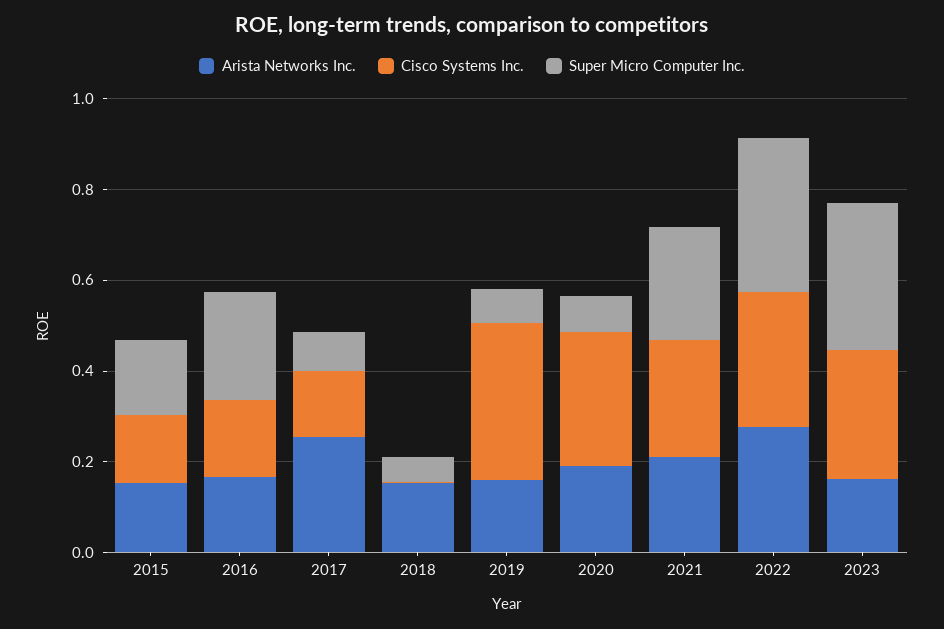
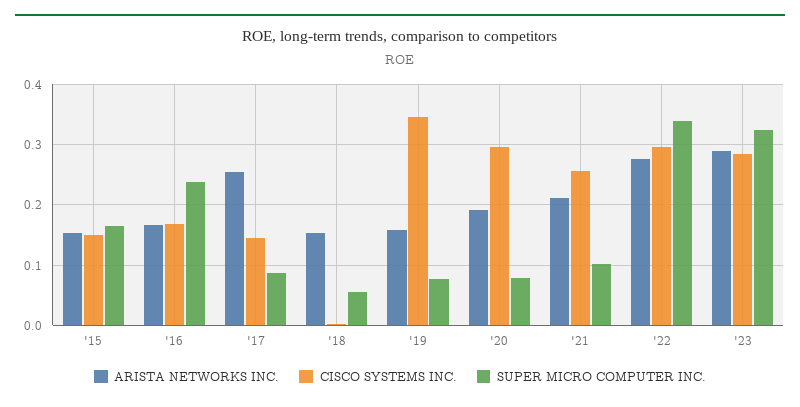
  {
    "Arista Networks Inc.": {
      "2015": 0.15,
      "2016": 0.17,
      "2017": 0.25,
      "2018": 0.15,
      "2019": 0.16,
      "2020": 0.19,
      "2021": 0.21,
      "2022": 0.28,
-     "2023": 0.15
+     "2023": 0.29
    },
    "Cisco Systems Inc.": {
      "2015": 0.15,
      "2016": 0.17,
      "2017": 0.15,
      "2018": 0,
      "2019": 0.35,
      "2020": 0.3,
      "2021": 0.26,
      "2022": 0.3,
      "2023": 0.28
    },
    "Super Micro Computer Inc.": {
      "2015": 0.16,
      "2016": 0.24,
      "2017": 0.09,
      "2018": 0.05,
      "2019": 0.08,
      "2020": 0.08,
-     "2021": 0.25,
+     "2021": 0.1,
      "2022": 0.34,
      "2023": 0.32
    }
  }

